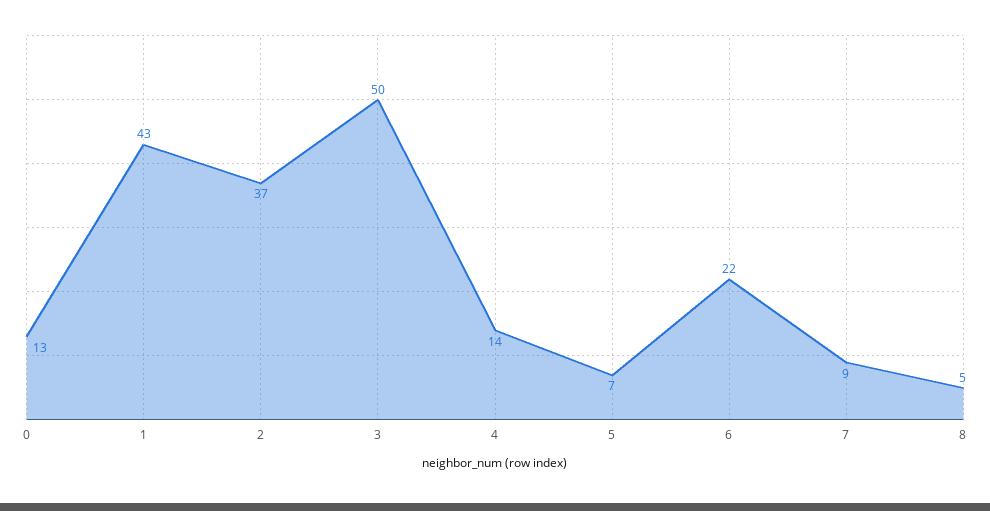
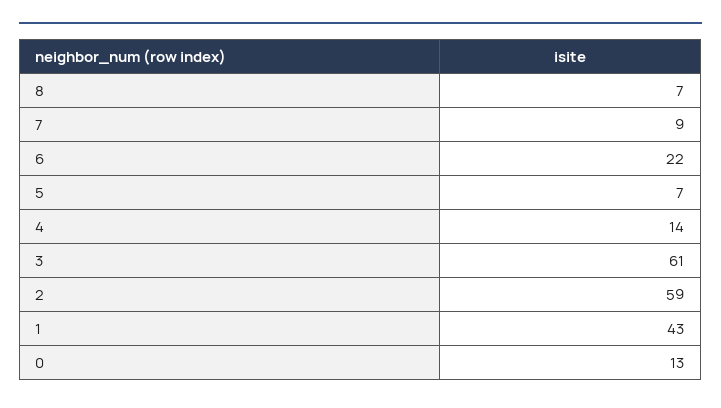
  {
    "0": 13,
    "1": 43,
-   "2": 37,
+   "2": 59,
-   "3": 50,
+   "3": 61,
    "4": 14,
    "5": 7,
    "6": 22,
    "7": 9,
-   "8": 5
+   "8": 7
  }

